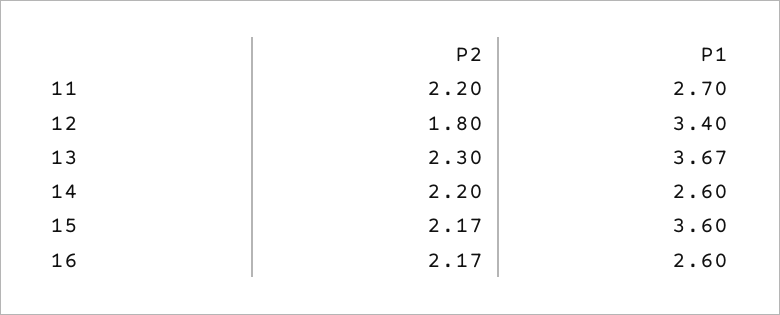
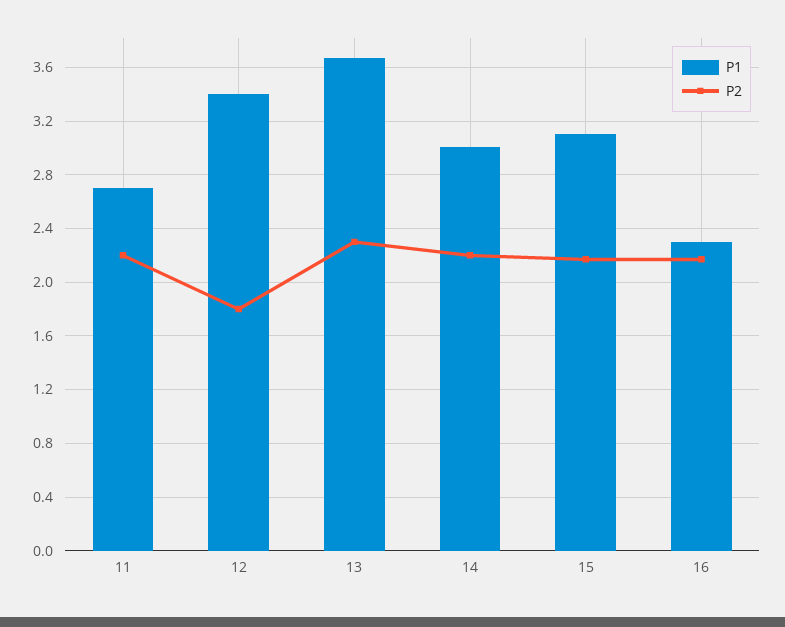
  {
    "P2": {
      "11": 2.2,
      "12": 1.8,
      "13": 2.3,
      "14": 2.2,
      "15": 2.17,
      "16": 2.17
    },
    "P1": {
      "11": 2.7,
      "12": 3.4,
      "13": 3.67,
-     "14": 2.6,
+     "14": 3,
-     "15": 3.6,
+     "15": 3.1,
-     "16": 2.6
+     "16": 2.3
    }
  }

